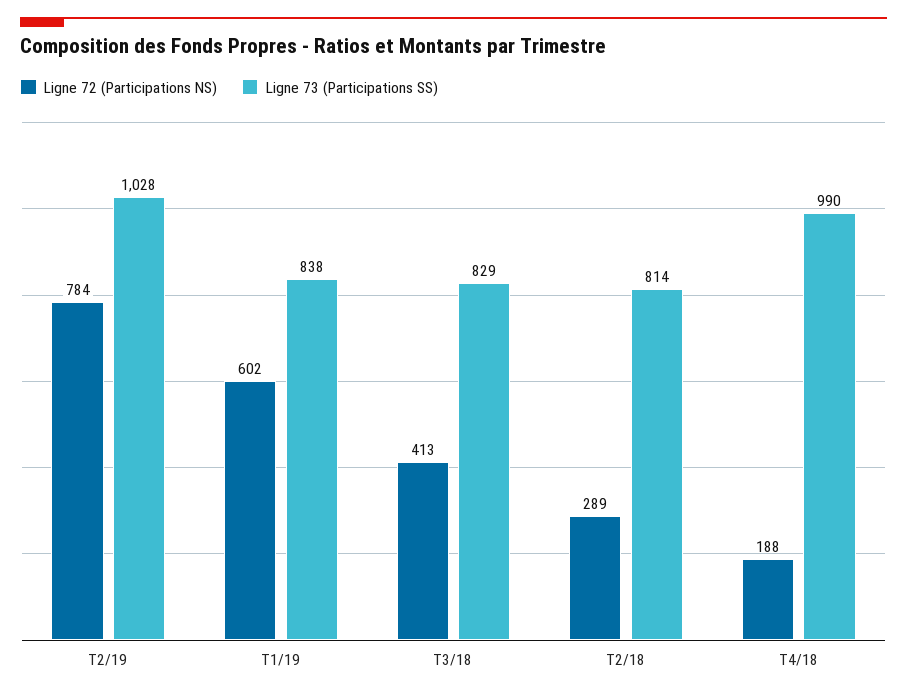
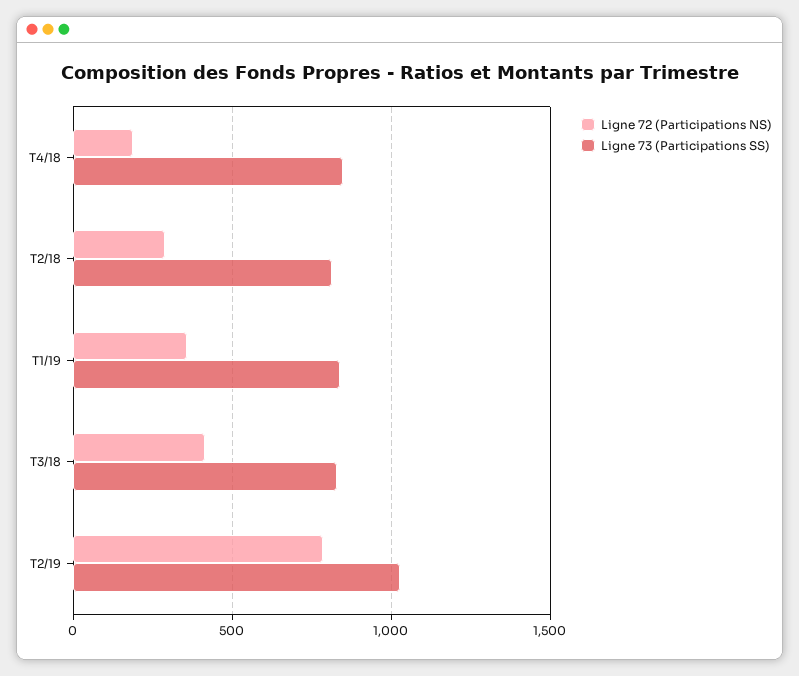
  {
    "Ligne 72 (Participations NS)": {
      "T2/19": 784,
-     "T1/19": 602,
+     "T1/19": 350,
      "T3/18": 413,
      "T2/18": 289,
      "T4/18": 188
    },
    "Ligne 73 (Participations SS)": {
      "T2/19": 1028,
      "T1/19": 838,
      "T3/18": 829,
      "T2/18": 814,
-     "T4/18": 990
+     "T4/18": 850
    }
  }

